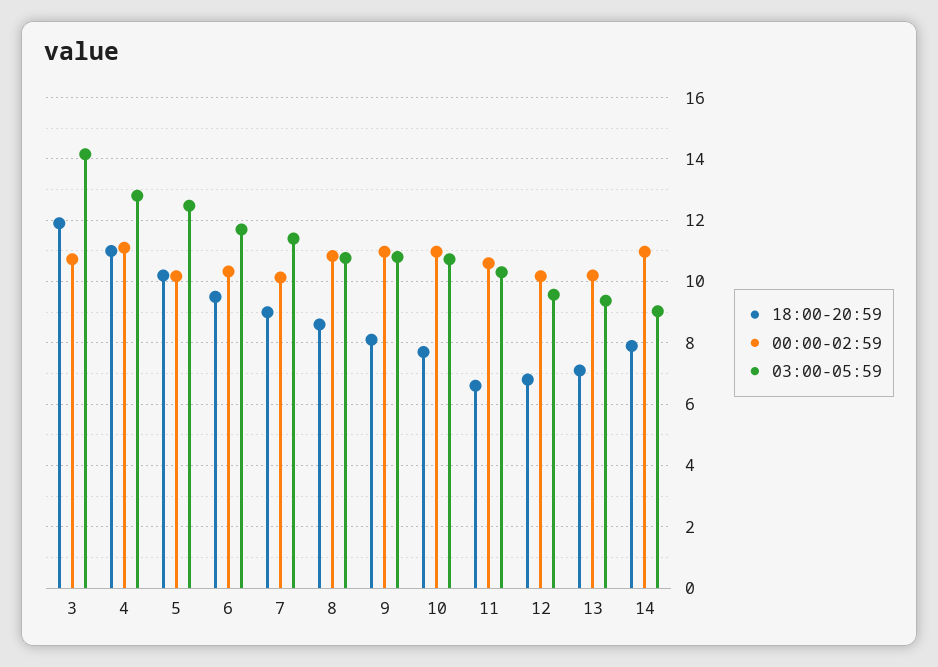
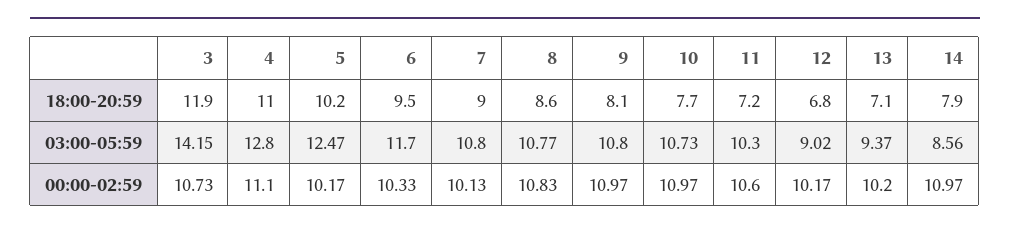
  {
    "18:00-20:59": {
      "3": 11.9,
      "4": 11,
      "5": 10.2,
      "6": 9.5,
      "7": 9,
      "8": 8.6,
      "9": 8.1,
      "10": 7.7,
-     "11": 6.6,
+     "11": 7.2,
      "12": 6.8,
      "13": 7.1,
      "14": 7.9
    },
    "00:00-02:59": {
      "3": 10.73,
      "4": 11.1,
      "5": 10.17,
      "6": 10.33,
      "7": 10.13,
      "8": 10.83,
      "9": 10.97,
      "10": 10.97,
      "11": 10.6,
      "12": 10.17,
      "13": 10.2,
      "14": 10.97
    },
    "03:00-05:59": {
      "3": 14.15,
      "4": 12.8,
      "5": 12.47,
      "6": 11.7,
-     "7": 11.4,
+     "7": 10.8,
      "8": 10.77,
      "9": 10.8,
      "10": 10.73,
      "11": 10.3,
-     "12": 9.6,
+     "12": 9.02,
      "13": 9.37,
-     "14": 9
+     "14": 8.56
    }
  }

